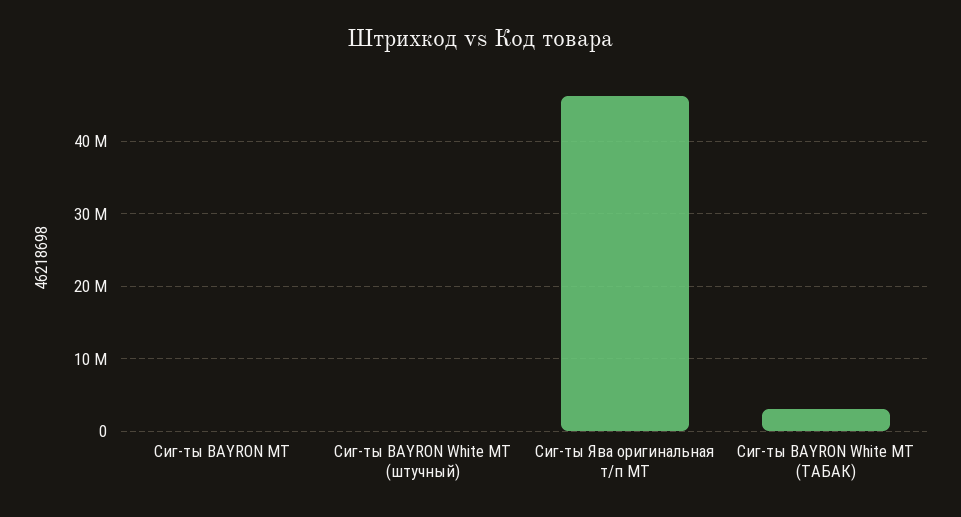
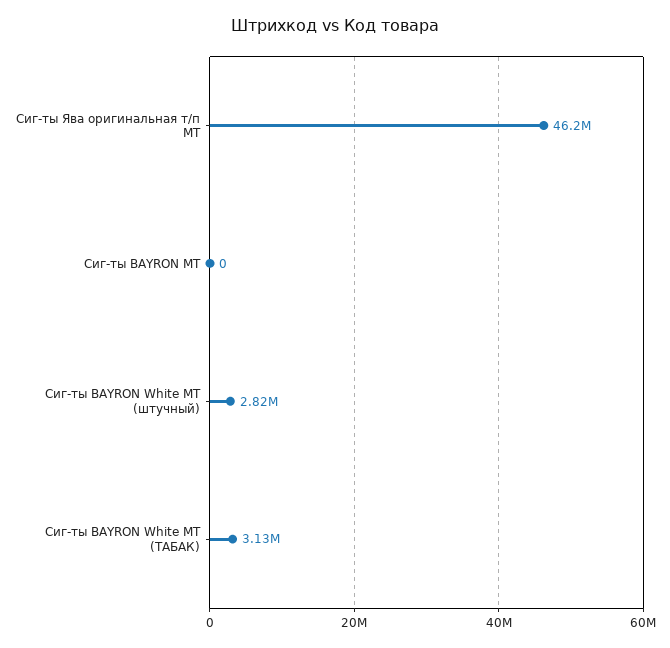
  {
    "Сиг-ты BAYRON МТ": 0,
-   "Сиг-ты BAYRON White МТ (штучный)": 0,
+   "Сиг-ты BAYRON White МТ (штучный)": 2820000,
    "Сиг-ты Ява оригинальная т/п МТ": 46200000,
    "Сиг-ты BAYRON White МТ (ТАБАК)": 3130000
  }

